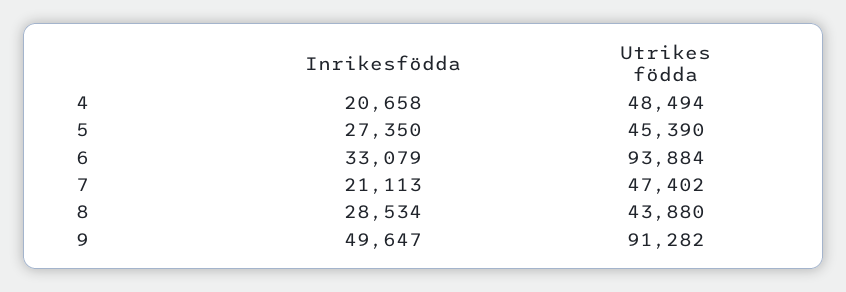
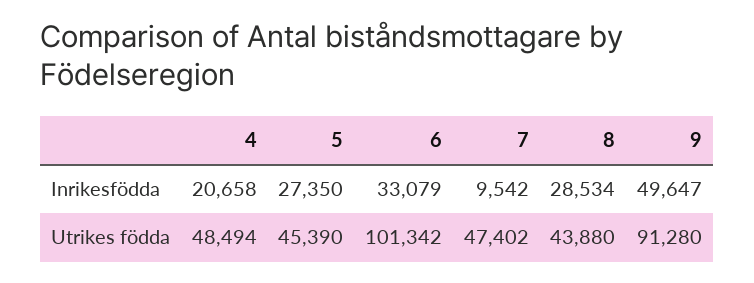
  {
    "Inrikesfödda": {
      "4": 20658,
      "5": 27350,
      "6": 33079,
-     "7": 21113,
+     "7": 9542,
      "8": 28534,
      "9": 49647
    },
    "Utrikes födda": {
      "4": 48494,
      "5": 45390,
-     "6": 93884,
+     "6": 101342,
      "7": 47402,
      "8": 43880,
-     "9": 91282
+     "9": 91280
    }
  }

